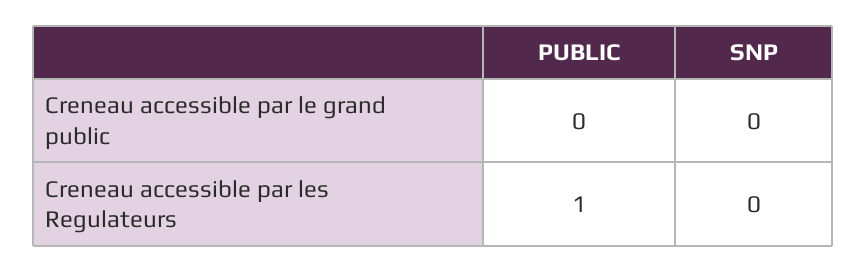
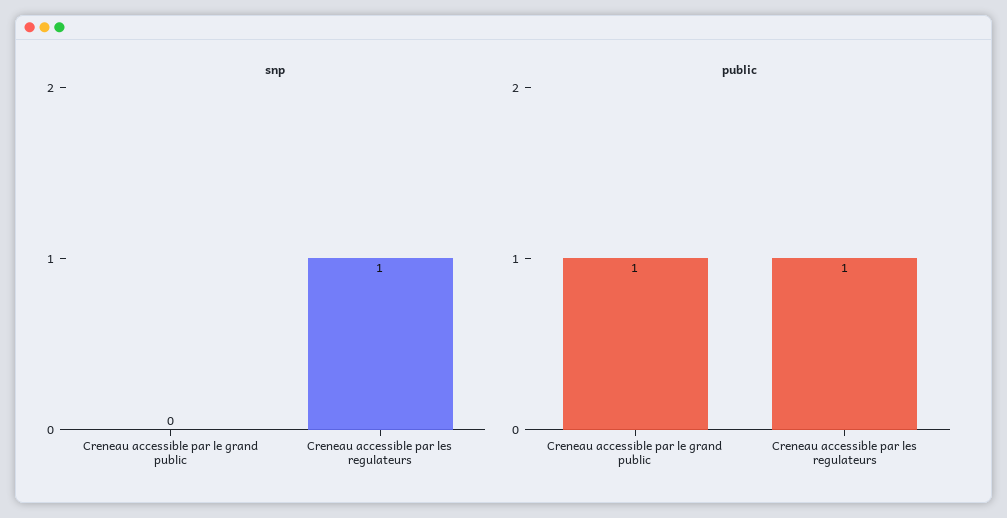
  {
    "PUBLIC": {
-     "Creneau accessible par le grand public": 0,
+     "Creneau accessible par le grand public": 1,
      "Creneau accessible par les Regulateurs": 1
    },
    "SNP": {
      "Creneau accessible par le grand public": 0,
-     "Creneau accessible par les Regulateurs": 0
+     "Creneau accessible par les Regulateurs": 1
    }
  }

